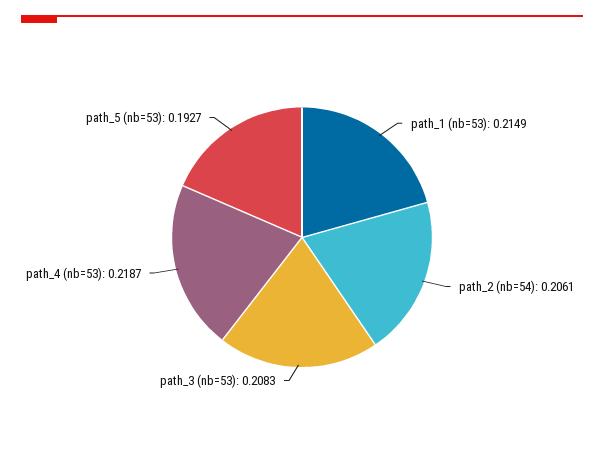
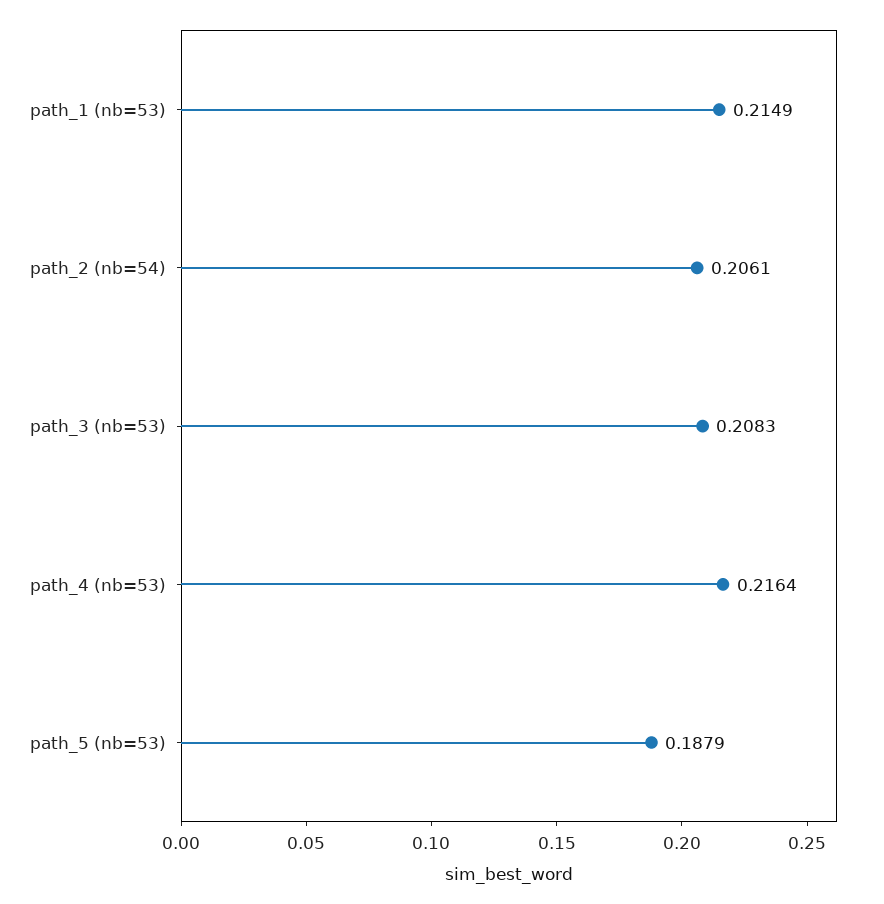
  {
    "path_1 (nb=53)": 0.2149,
    "path_2 (nb=54)": 0.2061,
    "path_3 (nb=53)": 0.2083,
-   "path_4 (nb=53)": 0.2187,
+   "path_4 (nb=53)": 0.2164,
-   "path_5 (nb=53)": 0.1927
+   "path_5 (nb=53)": 0.1879
  }

